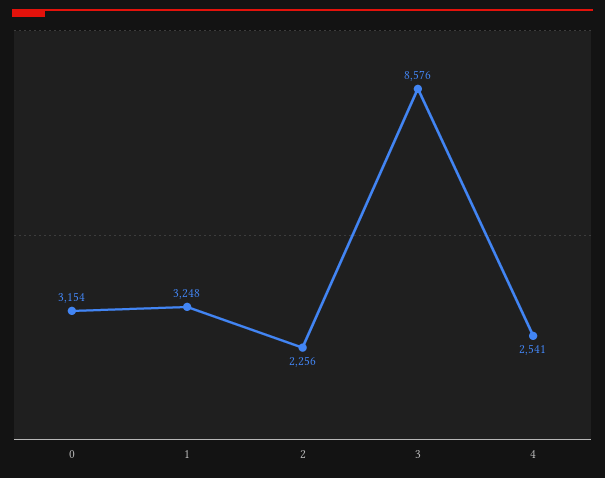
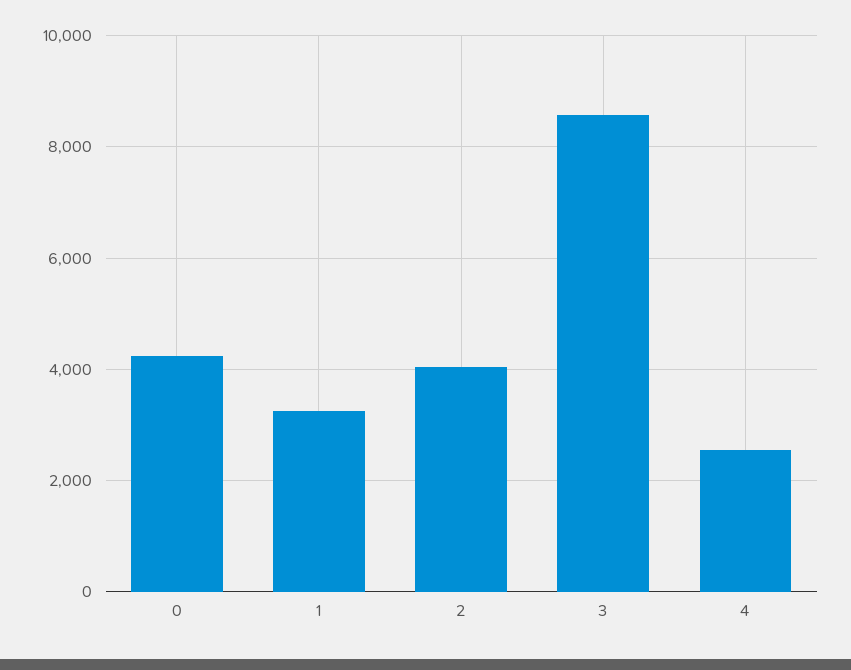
  {
-   "0": 3154,
+   "0": 4200,
    "1": 3248,
-   "2": 2256,
+   "2": 4000,
    "3": 8576,
    "4": 2541
  }

